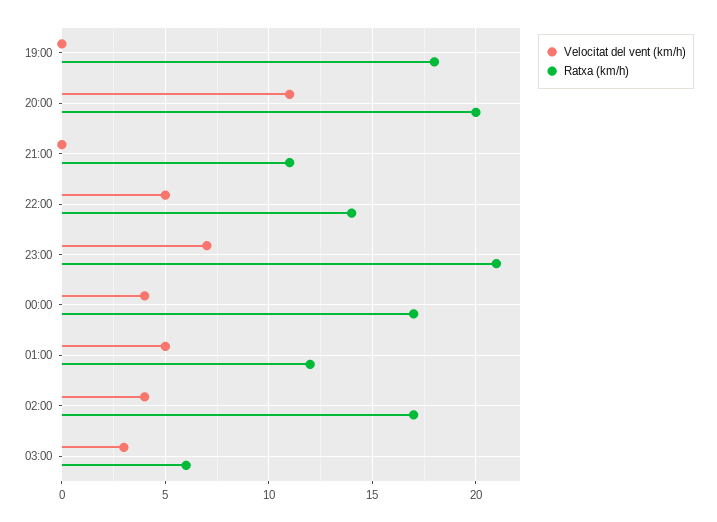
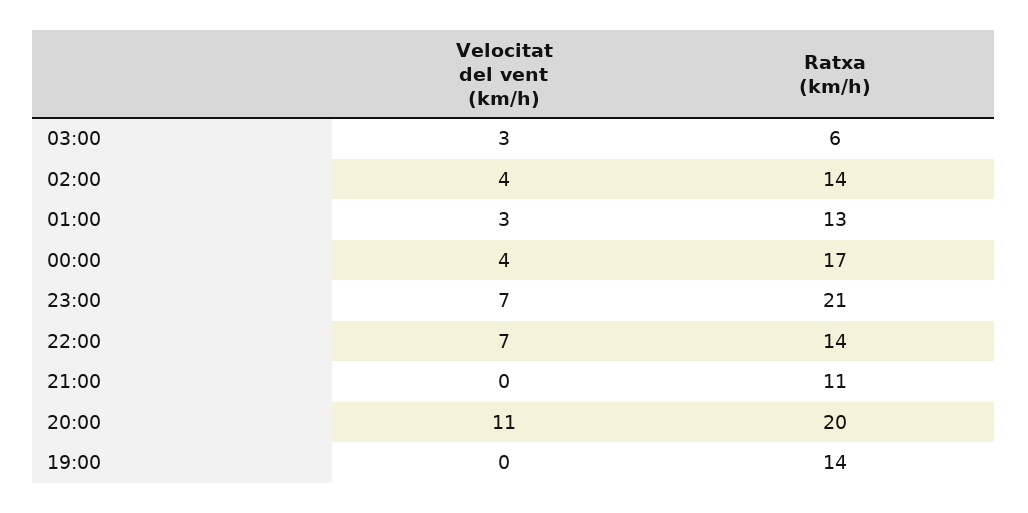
  {
    "Velocitat del vent (km/h)": {
      "19:00": 0,
      "20:00": 11,
      "21:00": 0,
-     "22:00": 5,
+     "22:00": 7,
      "23:00": 7,
      "00:00": 4,
-     "01:00": 5,
+     "01:00": 3,
      "02:00": 4,
      "03:00": 3
    },
    "Ratxa (km/h)": {
-     "19:00": 18,
+     "19:00": 14,
      "20:00": 20,
      "21:00": 11,
      "22:00": 14,
      "23:00": 21,
      "00:00": 17,
-     "01:00": 12,
+     "01:00": 13,
-     "02:00": 17,
+     "02:00": 14,
      "03:00": 6
    }
  }

